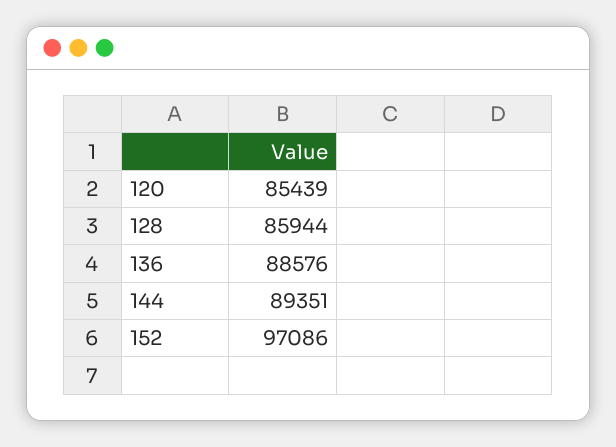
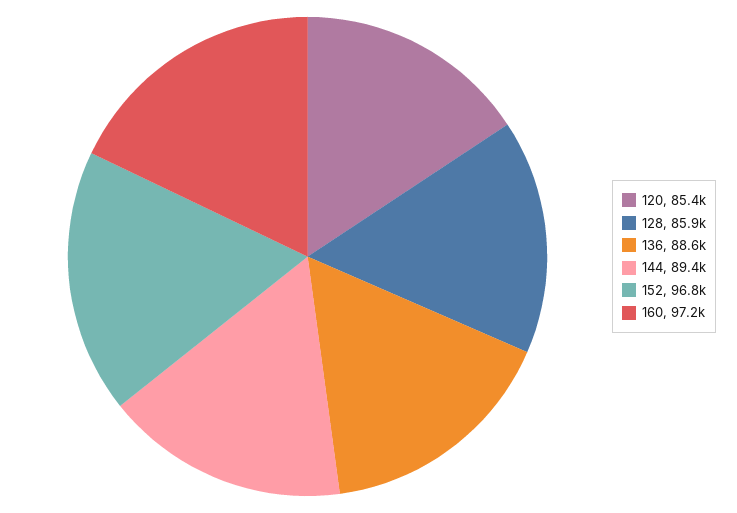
  {
    "120": 85439,
    "128": 85944,
    "136": 88576,
    "144": 89351,
-   "152": 97086
+   "152": 96800,
+   "160": 97200
  }

